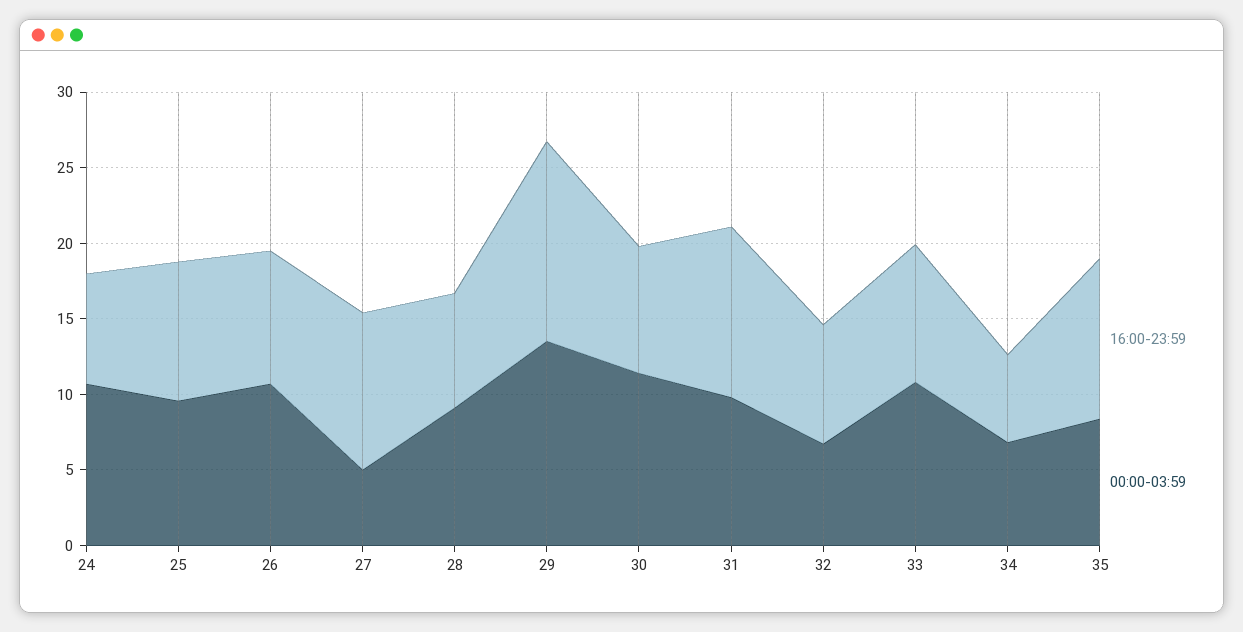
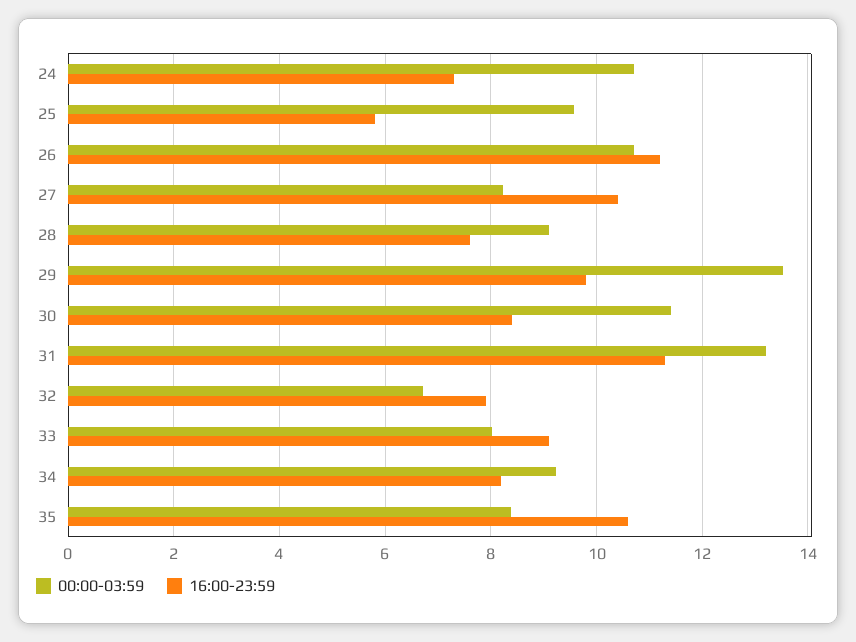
  {
    "16:00-23:59": {
      "24": 7.4,
-     "25": 9,
+     "25": 5.8,
-     "26": 9,
+     "26": 11.2,
      "27": 10.4,
      "28": 7.6,
-     "29": 13,
+     "29": 9.8,
      "30": 8.4,
      "31": 11.4,
      "32": 8,
      "33": 9.2,
-     "34": 6,
+     "34": 8.2,
      "35": 10.6
    },
    "00:00-03:59": {
      "24": 10.8,
      "25": 9.6,
      "26": 10.8,
-     "27": 5,
+     "27": 8.2,
      "28": 9.2,
      "29": 13.6,
      "30": 11.4,
-     "31": 10,
+     "31": 13.2,
      "32": 6.8,
-     "33": 11,
+     "33": 8,
-     "34": 7,
+     "34": 9.2,
      "35": 8.4
    }
  }

